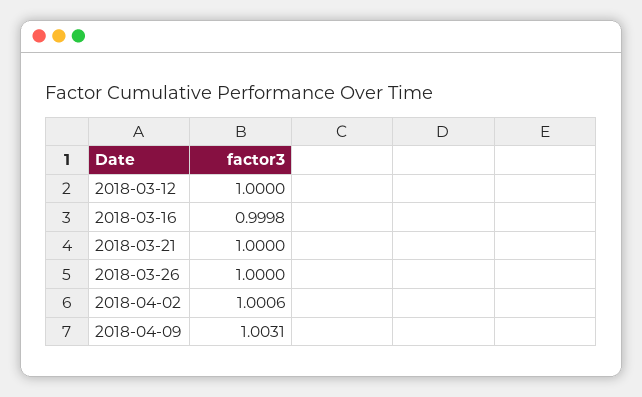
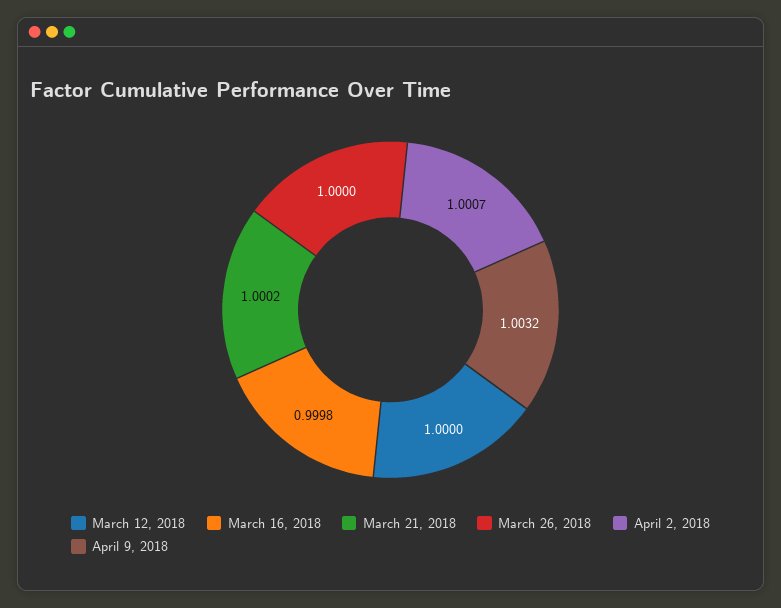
  {
    "2018-03-12": 1,
    "2018-03-16": 0.9998,
-   "2018-03-21": 1,
+   "2018-03-21": 1.0002,
    "2018-03-26": 1,
-   "2018-04-02": 1.0006,
+   "2018-04-02": 1.0007,
-   "2018-04-09": 1.0031
+   "2018-04-09": 1.0032
  }

